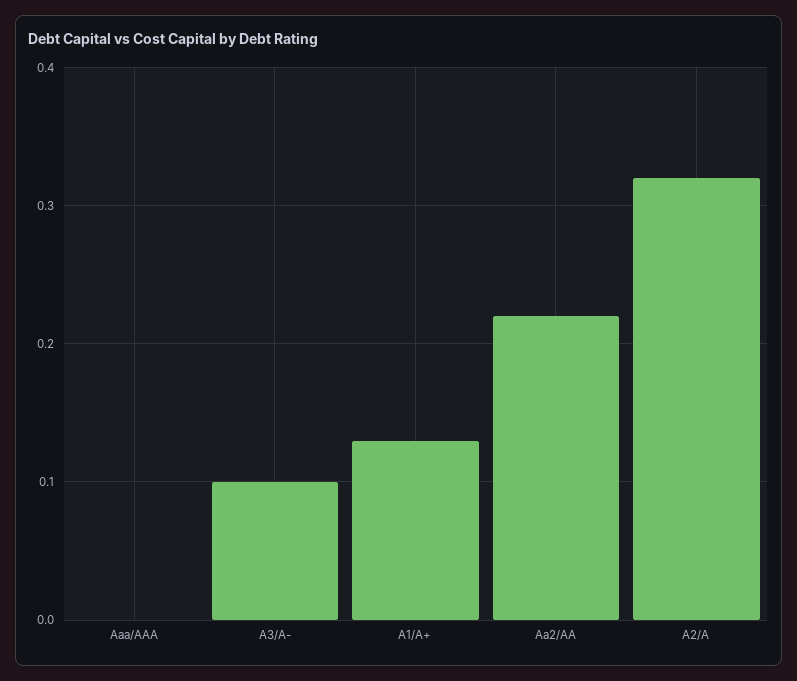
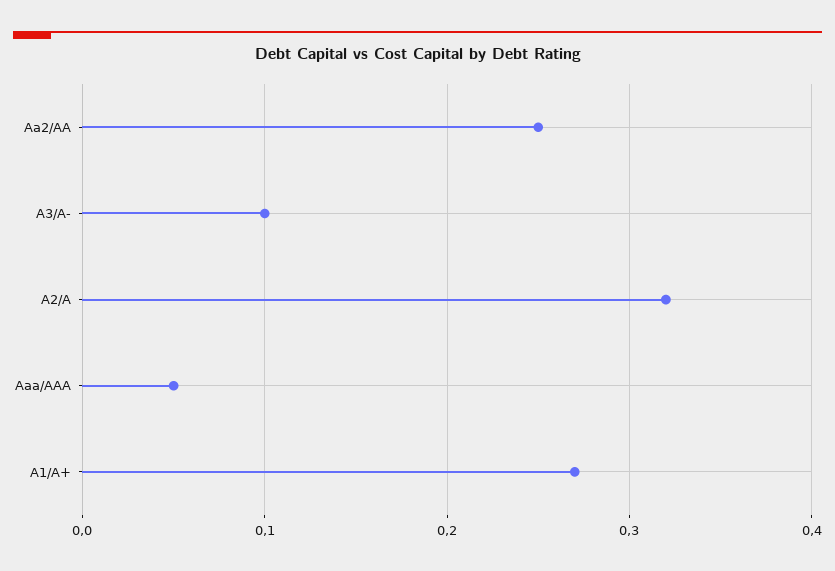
  {
-   "Aaa/AAA": 0,
+   "Aaa/AAA": 0.05,
    "A3/A-": 0.1,
-   "A1/A+": 0.13,
+   "A1/A+": 0.27,
-   "Aa2/AA": 0.22,
+   "Aa2/AA": 0.25,
    "A2/A": 0.32
  }

